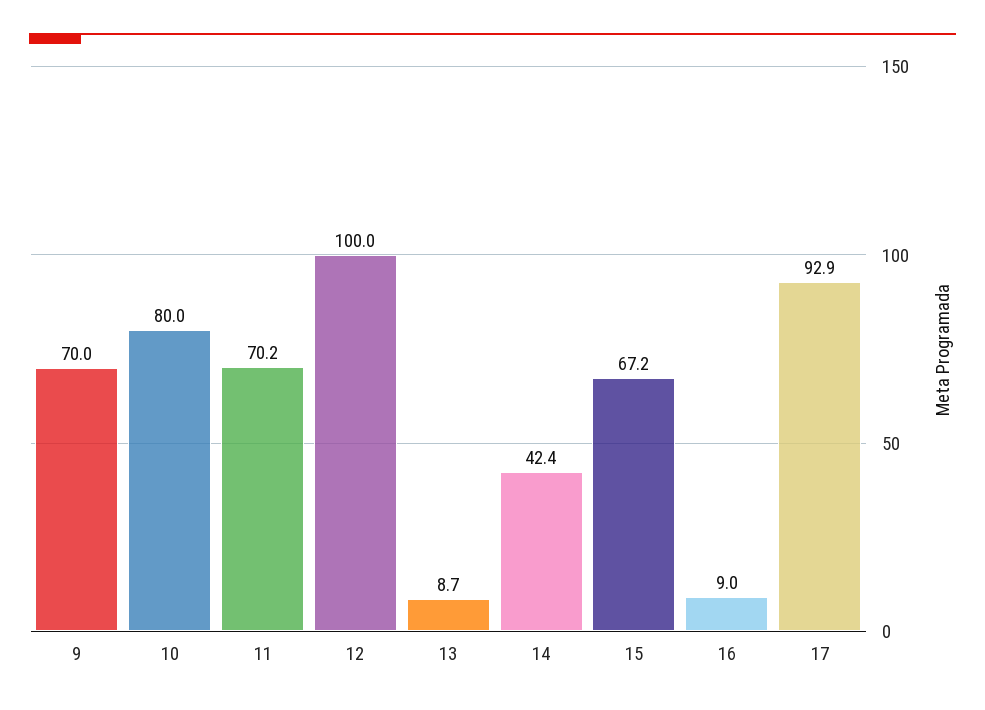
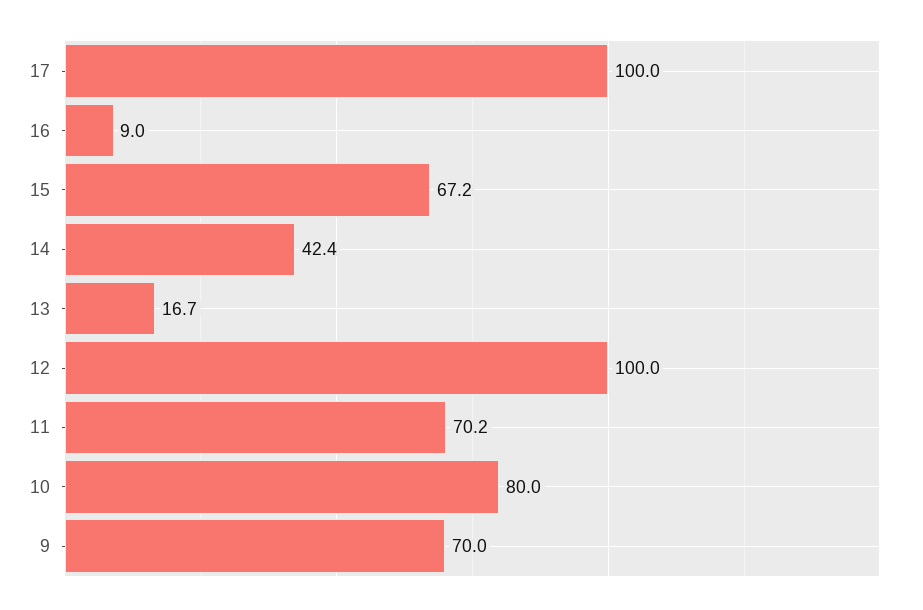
  {
    "9": 70,
    "10": 80,
    "11": 70.2,
    "12": 100,
-   "13": 8.7,
+   "13": 16.7,
    "14": 42.4,
    "15": 67.2,
    "16": 9,
-   "17": 92.9
+   "17": 100
  }

